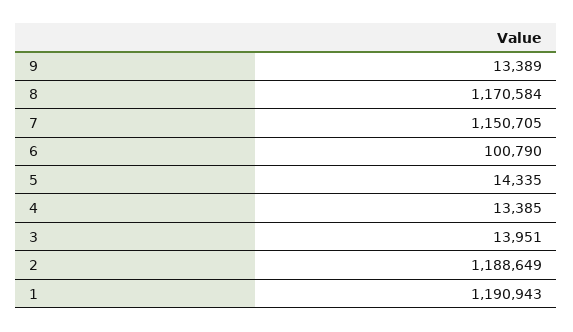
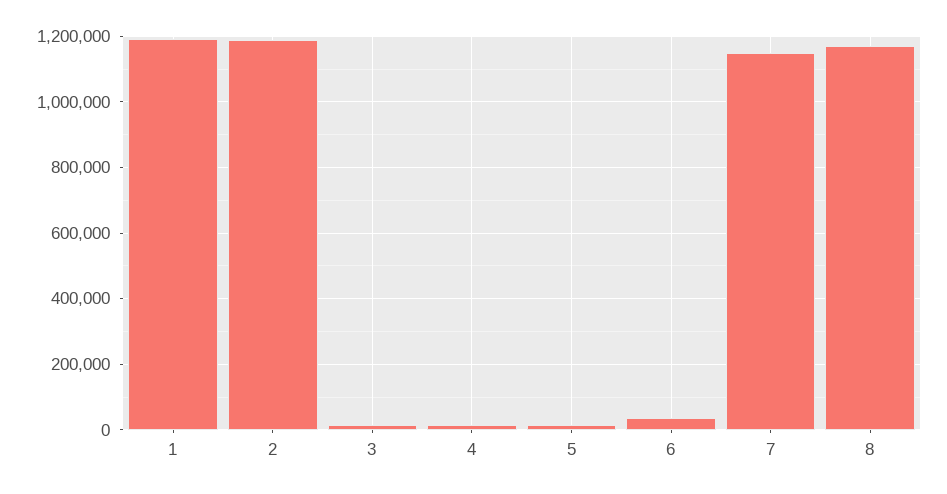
  {
-   "9": 13389,
    "8": 1170584,
    "7": 1150705,
-   "6": 100790,
+   "6": 40000,
    "5": 14335,
    "4": 13385,
    "3": 13951,
    "2": 1188649,
    "1": 1190943
  }

